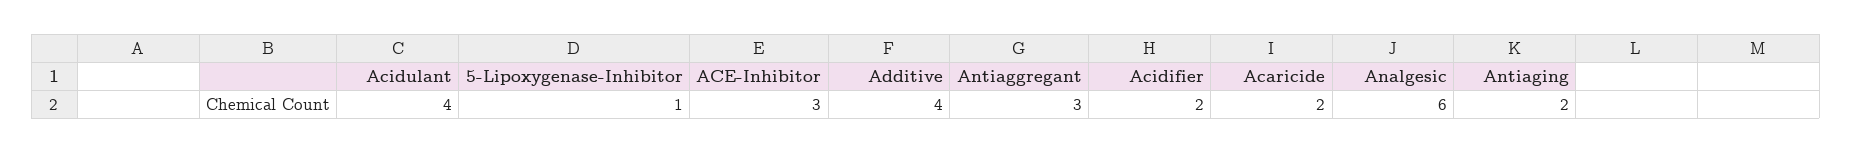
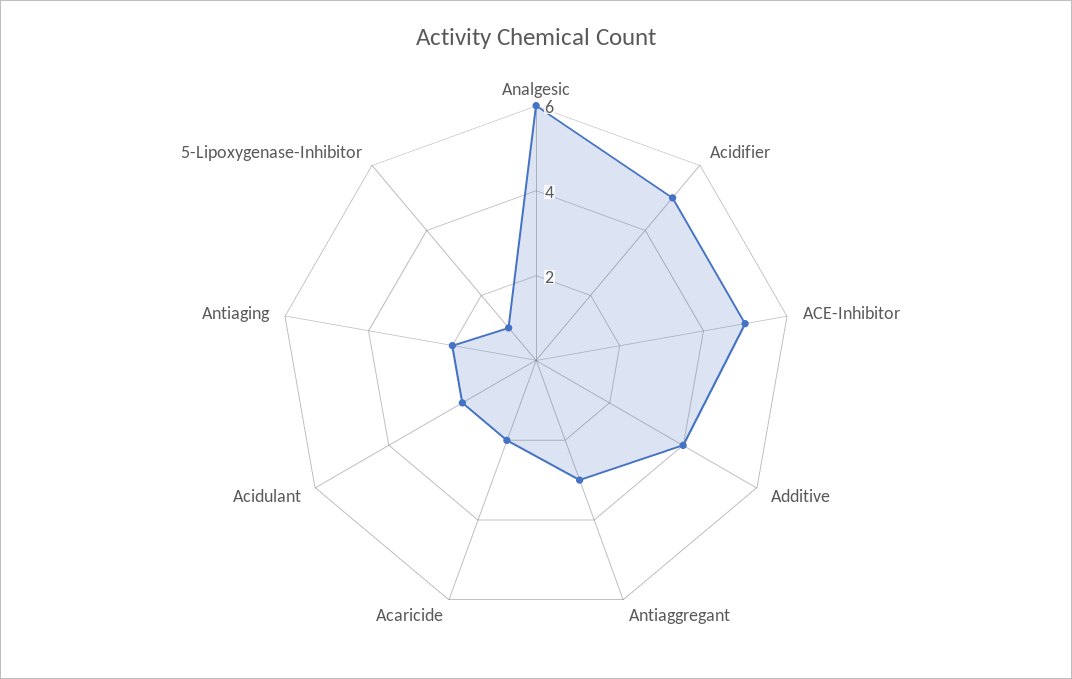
  {
-   "Acidulant": 4,
+   "Acidulant": 2,
    "5-Lipoxygenase-Inhibitor": 1,
-   "ACE-Inhibitor": 3,
+   "ACE-Inhibitor": 5,
    "Additive": 4,
    "Antiaggregant": 3,
-   "Acidifier": 2,
+   "Acidifier": 5,
    "Acaricide": 2,
    "Analgesic": 6,
    "Antiaging": 2
  }

